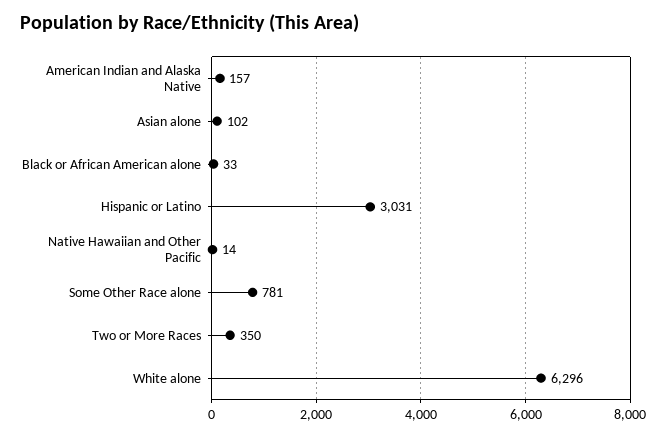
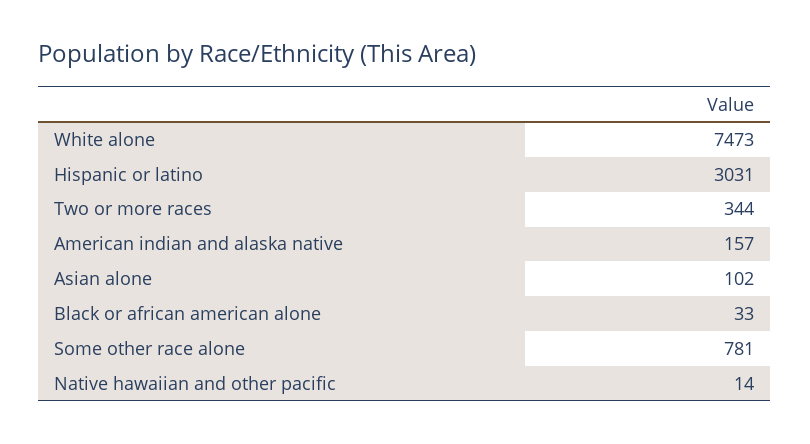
  {
    "American Indian and Alaska Native": 157,
    "Asian alone": 102,
    "Black or African American alone": 33,
    "Hispanic or Latino": 3031,
    "Native Hawaiian and Other Pacific": 14,
    "Some Other Race alone": 781,
-   "Two or More Races": 350,
+   "Two or More Races": 344,
-   "White alone": 6296
+   "White alone": 7473
  }

